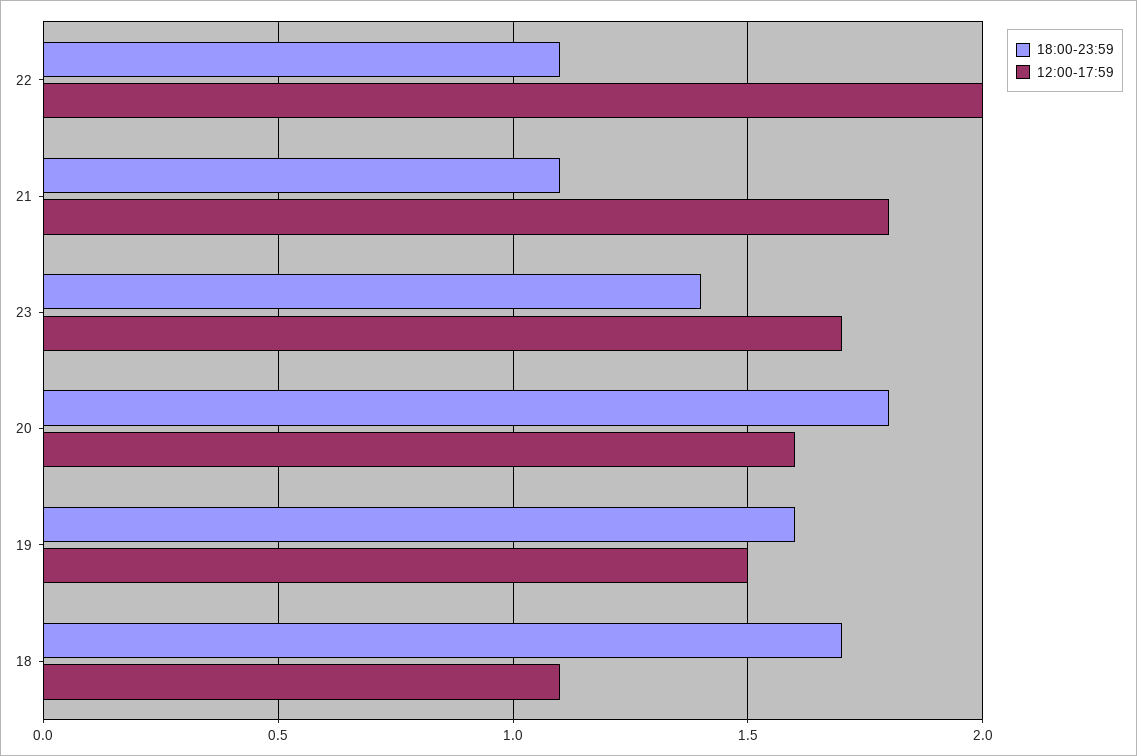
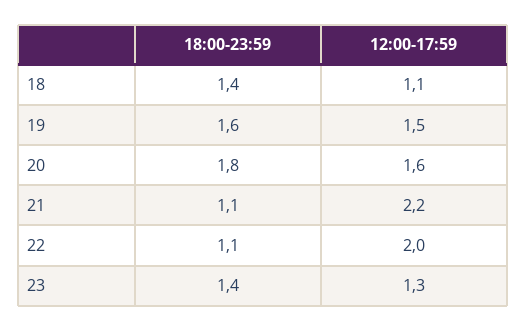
  {
    "18:00-23:59": {
      "22": 1.1,
      "21": 1.1,
      "23": 1.4,
      "20": 1.8,
      "19": 1.6,
-     "18": 1.7
+     "18": 1.4
    },
    "12:00-17:59": {
      "22": 2,
-     "21": 1.8,
+     "21": 2.2,
-     "23": 1.7,
+     "23": 1.3,
      "20": 1.6,
      "19": 1.5,
      "18": 1.1
    }
  }

